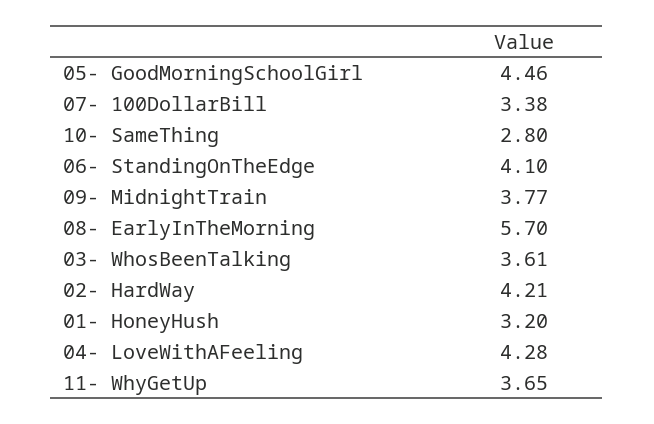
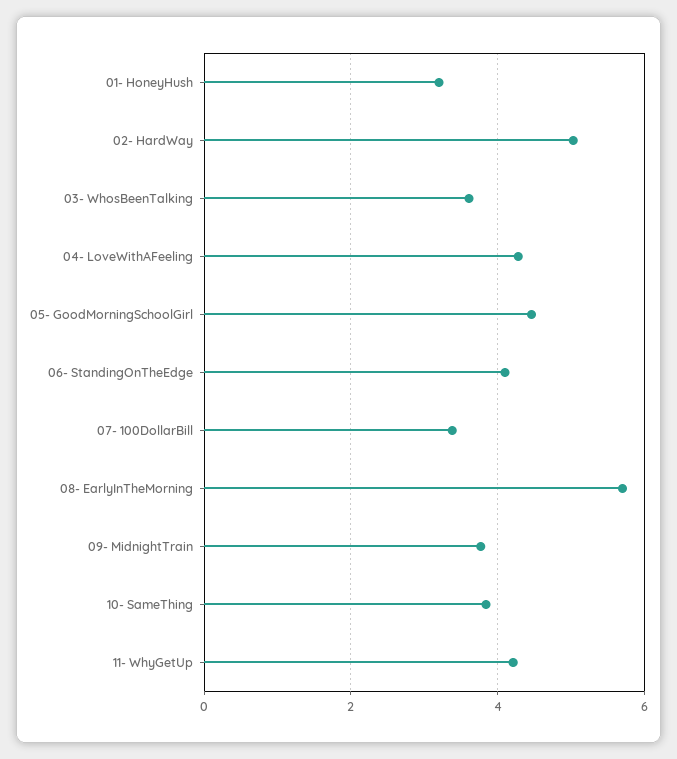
  {
    "05- GoodMorningSchoolGirl": 4.46,
    "07- 100DollarBill": 3.38,
-   "10- SameThing": 2.8,
+   "10- SameThing": 3.8,
    "06- StandingOnTheEdge": 4.1,
    "09- MidnightTrain": 3.77,
    "08- EarlyInTheMorning": 5.7,
    "03- WhosBeenTalking": 3.61,
-   "02- HardWay": 4.21,
+   "02- HardWay": 5,
    "01- HoneyHush": 3.2,
    "04- LoveWithAFeeling": 4.28,
-   "11- WhyGetUp": 3.65
+   "11- WhyGetUp": 4.2
  }

